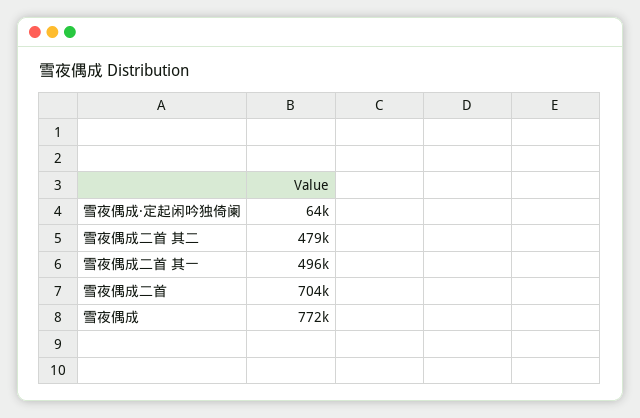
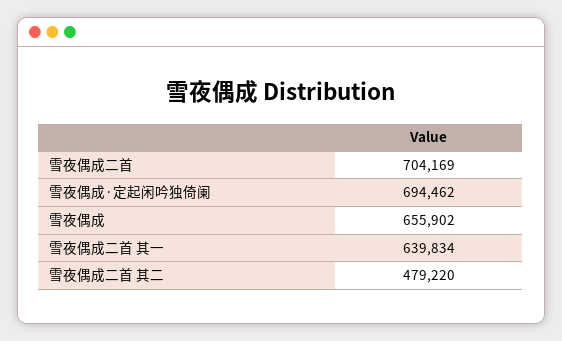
  {
-   "雪夜偶成·定起闲吟独倚阑": 64000,
+   "雪夜偶成·定起闲吟独倚阑": 694462,
    "雪夜偶成二首 其二": 479220,
-   "雪夜偶成二首 其一": 496000,
+   "雪夜偶成二首 其一": 639834,
    "雪夜偶成二首": 704169,
-   "雪夜偶成": 772000
+   "雪夜偶成": 655902
  }

